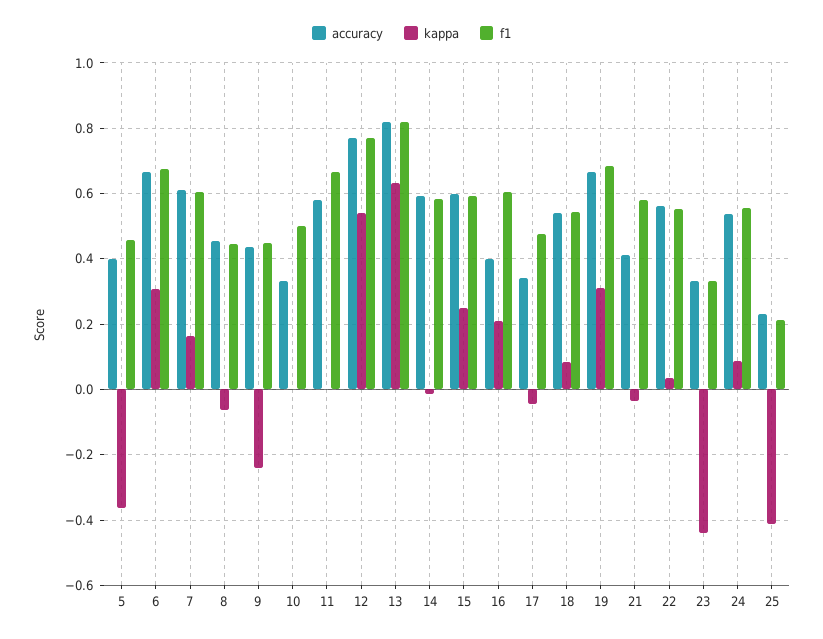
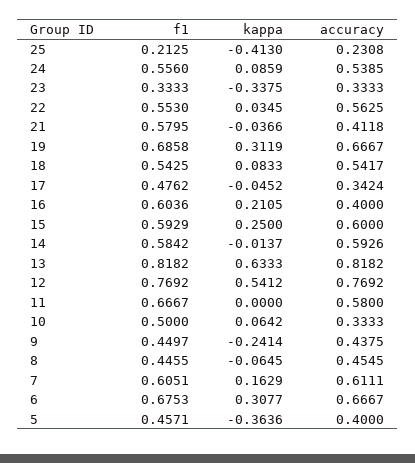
  {
    "accuracy": {
      "5": 0.4,
      "6": 0.6667,
      "7": 0.6111,
      "8": 0.4545,
      "9": 0.4375,
      "10": 0.3333,
      "11": 0.58,
      "12": 0.7692,
      "13": 0.8182,
      "14": 0.5926,
      "15": 0.6,
      "16": 0.4,
      "17": 0.3424,
      "18": 0.5417,
      "19": 0.6667,
      "21": 0.4118,
      "22": 0.5625,
      "23": 0.3333,
      "24": 0.5385,
      "25": 0.2308
    },
    "kappa": {
      "5": -0.3636,
      "6": 0.3077,
      "7": 0.1629,
      "8": -0.0645,
      "9": -0.2414,
-     "10": 0,
+     "10": 0.0642,
      "11": 0,
      "12": 0.5412,
      "13": 0.6333,
      "14": -0.0137,
      "15": 0.25,
      "16": 0.2105,
      "17": -0.0452,
      "18": 0.0833,
      "19": 0.3119,
      "21": -0.0366,
      "22": 0.0345,
-     "23": -0.44,
+     "23": -0.3375,
      "24": 0.0859,
      "25": -0.413
    },
    "f1": {
      "5": 0.4571,
      "6": 0.6753,
      "7": 0.6051,
      "8": 0.4455,
      "9": 0.4497,
      "10": 0.5,
      "11": 0.6667,
      "12": 0.7692,
      "13": 0.8182,
      "14": 0.5842,
      "15": 0.5929,
      "16": 0.6036,
      "17": 0.4762,
      "18": 0.5425,
      "19": 0.6858,
      "21": 0.5795,
      "22": 0.553,
      "23": 0.3333,
      "24": 0.556,
      "25": 0.2125
    }
  }

